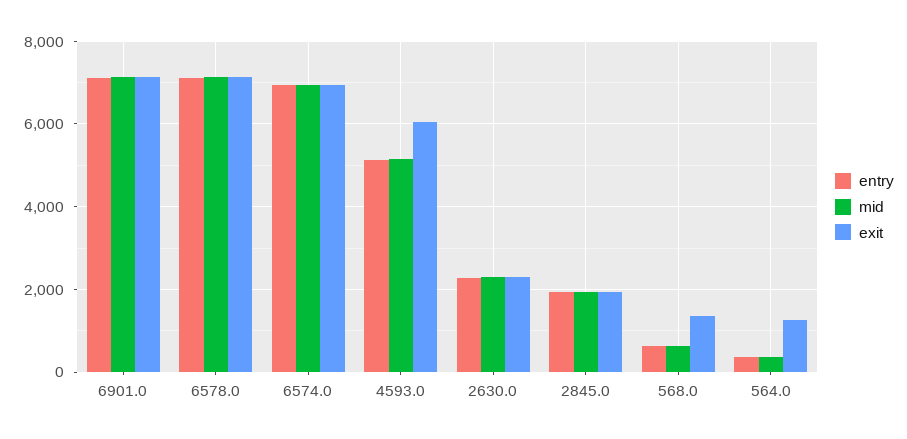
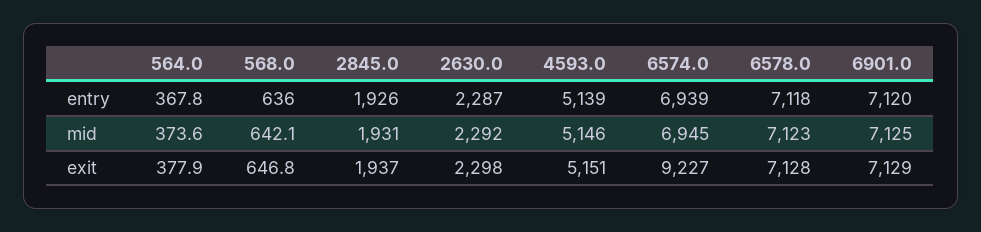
  {
    "entry": {
      "6901.0": 7120,
      "6578.0": 7118,
      "6574.0": 6939,
      "4593.0": 5139,
      "2630.0": 2287,
      "2845.0": 1926,
      "568.0": 636,
      "564.0": 367.8
    },
    "mid": {
      "6901.0": 7125,
      "6578.0": 7123,
      "6574.0": 6945,
      "4593.0": 5146,
      "2630.0": 2292,
      "2845.0": 1931,
      "568.0": 642.1,
      "564.0": 373.6
    },
    "exit": {
      "6901.0": 7129,
      "6578.0": 7128,
-     "6574.0": 7000,
+     "6574.0": 9227,
-     "4593.0": 6000,
+     "4593.0": 5151,
      "2630.0": 2298,
      "2845.0": 1937,
-     "568.0": 1400,
+     "568.0": 646.8,
-     "564.0": 1200
+     "564.0": 377.9
    }
  }

